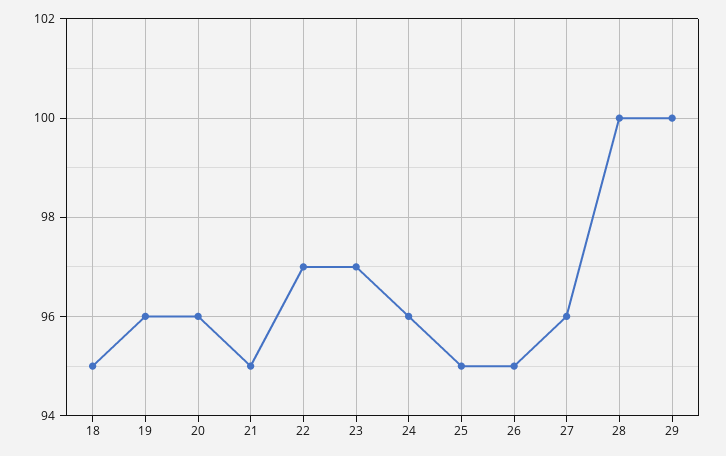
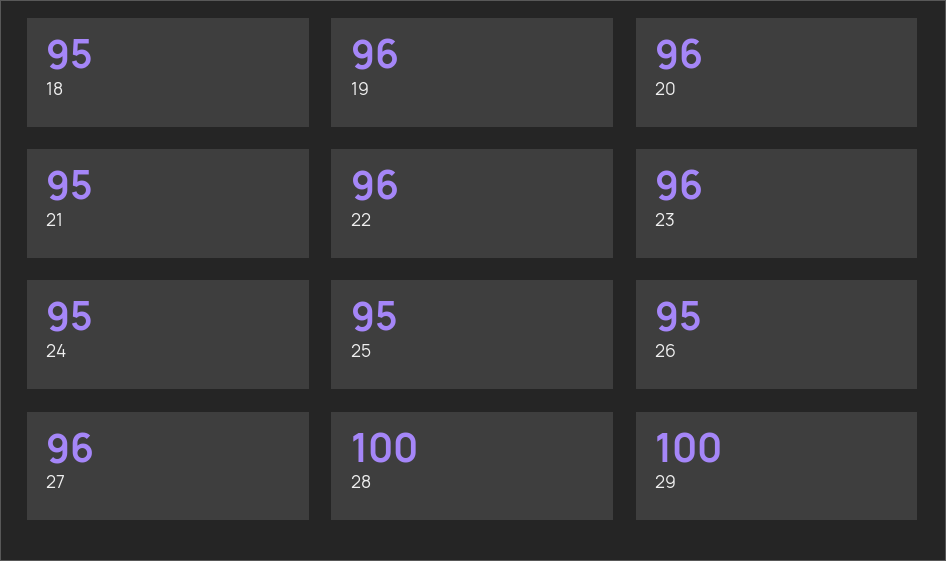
  {
    "18": 95,
    "19": 96,
    "20": 96,
    "21": 95,
-   "22": 97,
+   "22": 96,
-   "23": 97,
+   "23": 96,
-   "24": 96,
+   "24": 95,
    "25": 95,
    "26": 95,
    "27": 96,
    "28": 100,
    "29": 100
  }

